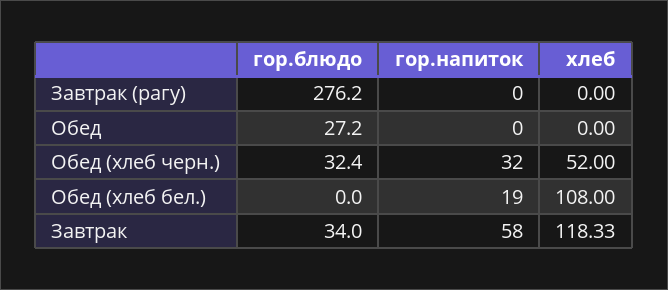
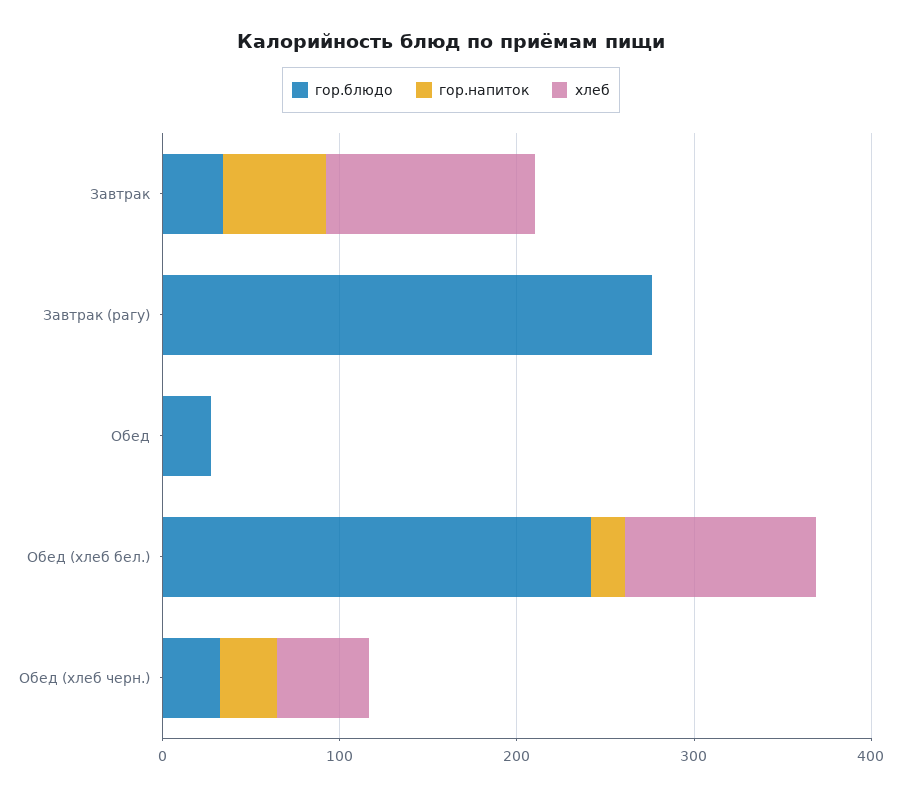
  {
    "гор.блюдо": {
      "Завтрак (рагу)": 276.2,
      "Обед": 27.2,
      "Обед (хлеб черн.)": 32.4,
-     "Обед (хлеб бел.)": 0,
+     "Обед (хлеб бел.)": 240,
      "Завтрак": 34
    },
    "гор.напиток": {
      "Завтрак (рагу)": 0,
      "Обед": 0,
      "Обед (хлеб черн.)": 32,
      "Обед (хлеб бел.)": 19,
      "Завтрак": 58
    },
    "хлеб": {
      "Завтрак (рагу)": 0,
      "Обед": 0,
      "Обед (хлеб черн.)": 52,
      "Обед (хлеб бел.)": 108,
      "Завтрак": 118.33
    }
  }

